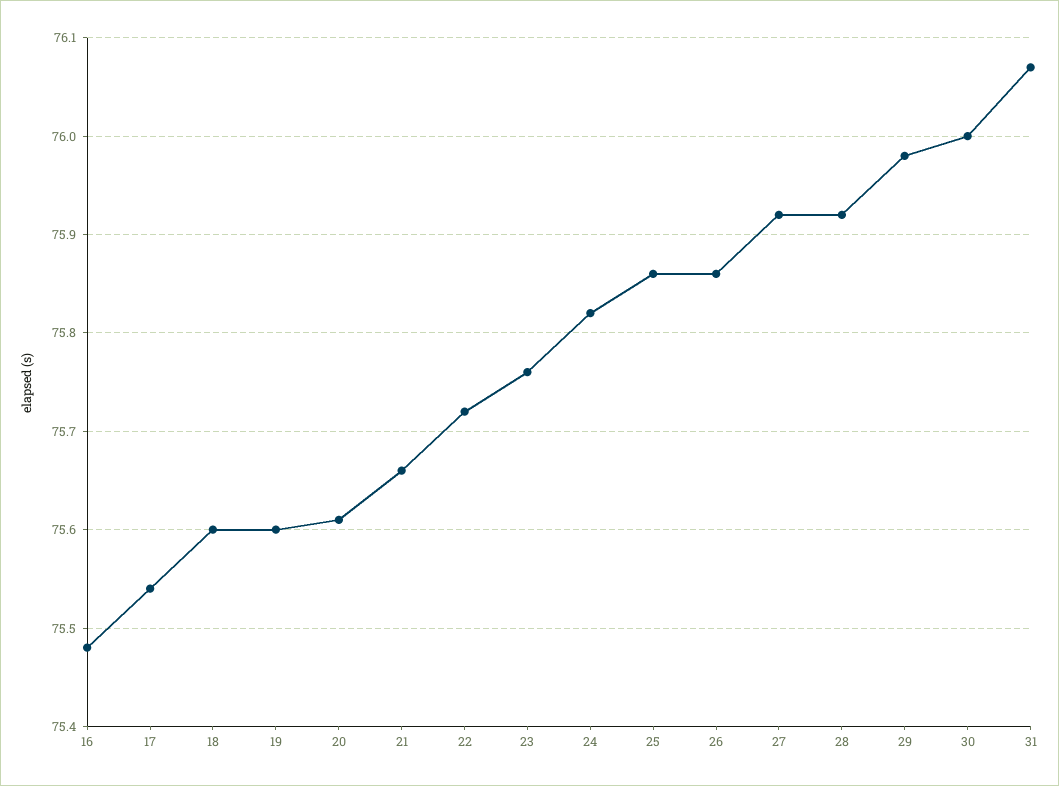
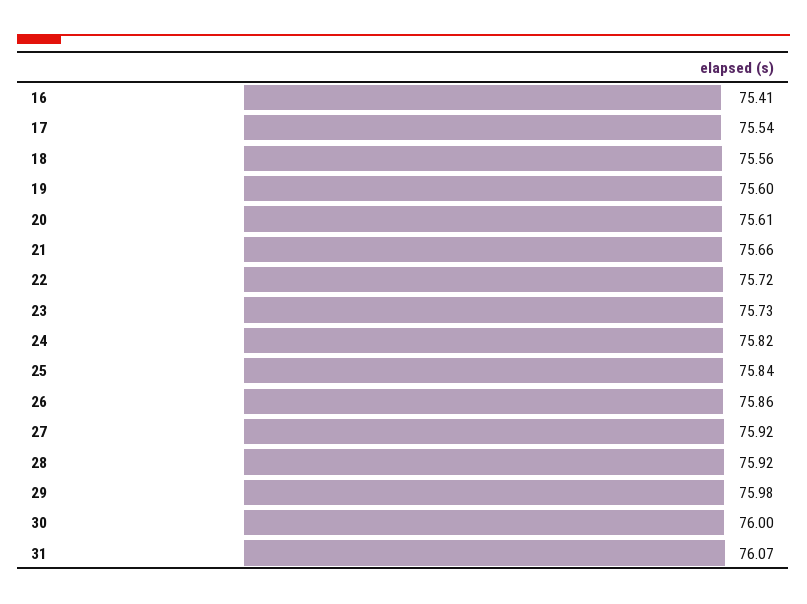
  {
-   "16": 75.48,
+   "16": 75.41,
    "17": 75.54,
-   "18": 75.6,
+   "18": 75.56,
    "19": 75.6,
    "20": 75.61,
    "21": 75.66,
    "22": 75.72,
-   "23": 75.76,
+   "23": 75.73,
    "24": 75.82,
-   "25": 75.86,
+   "25": 75.84,
    "26": 75.86,
    "27": 75.92,
    "28": 75.92,
    "29": 75.98,
    "30": 76,
    "31": 76.07
  }

